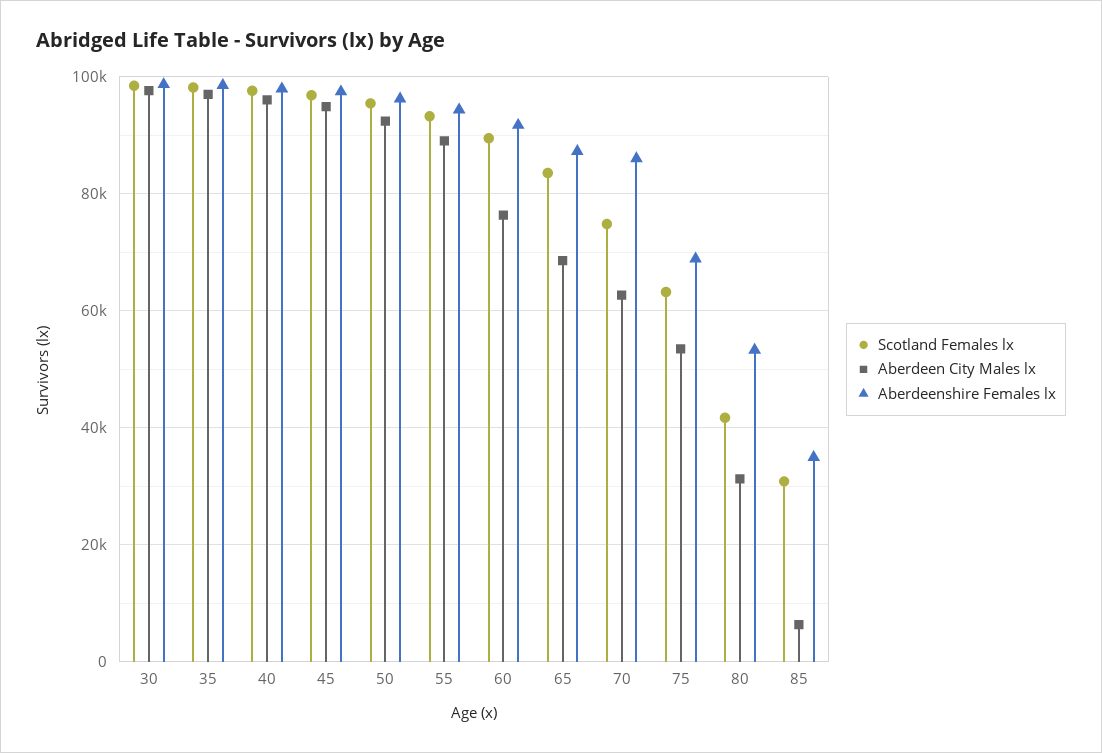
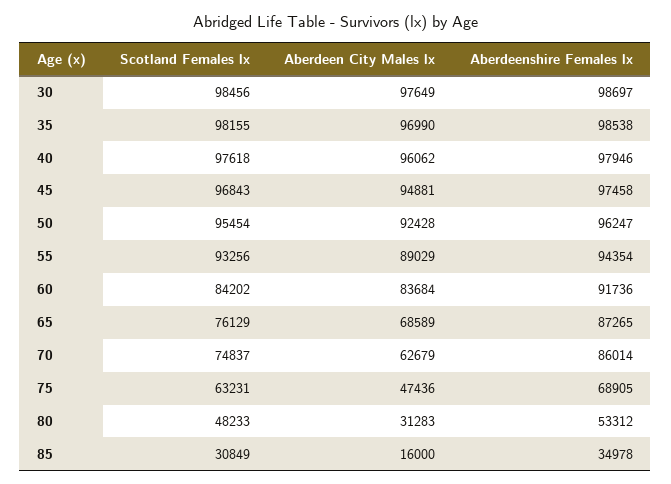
  {
    "Scotland Females lx": {
      "30": 98456,
      "35": 98155,
      "40": 97618,
      "45": 96843,
      "50": 95454,
      "55": 93256,
-     "60": 90000,
+     "60": 84202,
-     "65": 84000,
+     "65": 76129,
      "70": 74837,
      "75": 63231,
-     "80": 42000,
+     "80": 48233,
      "85": 30849
    },
    "Aberdeen City Males lx": {
      "30": 97649,
      "35": 96990,
      "40": 96062,
      "45": 94881,
      "50": 92428,
      "55": 89029,
-     "60": 76000,
+     "60": 83684,
      "65": 68589,
      "70": 62679,
-     "75": 54000,
+     "75": 47436,
      "80": 31283,
-     "85": 6000
+     "85": 16000
    },
    "Aberdeenshire Females lx": {
      "30": 98697,
      "35": 98538,
      "40": 97946,
      "45": 97458,
      "50": 96247,
      "55": 94354,
      "60": 91736,
      "65": 87265,
      "70": 86014,
      "75": 68905,
      "80": 53312,
      "85": 34978
    }
  }

